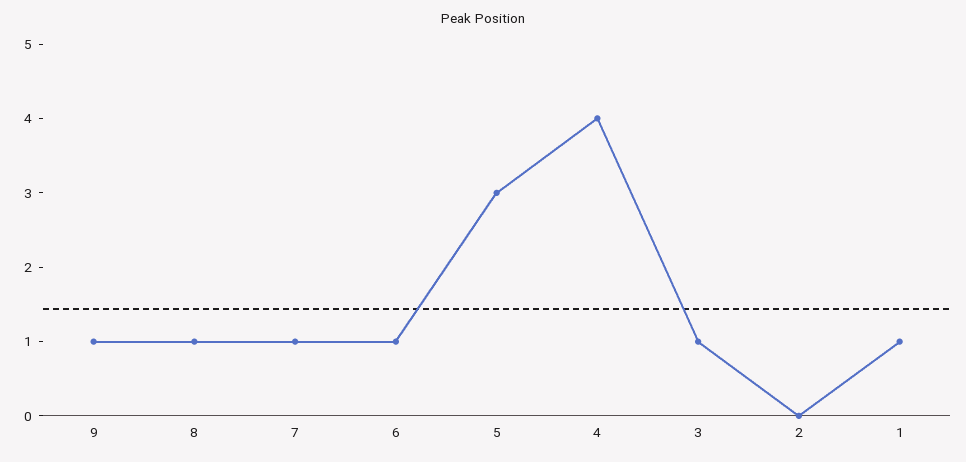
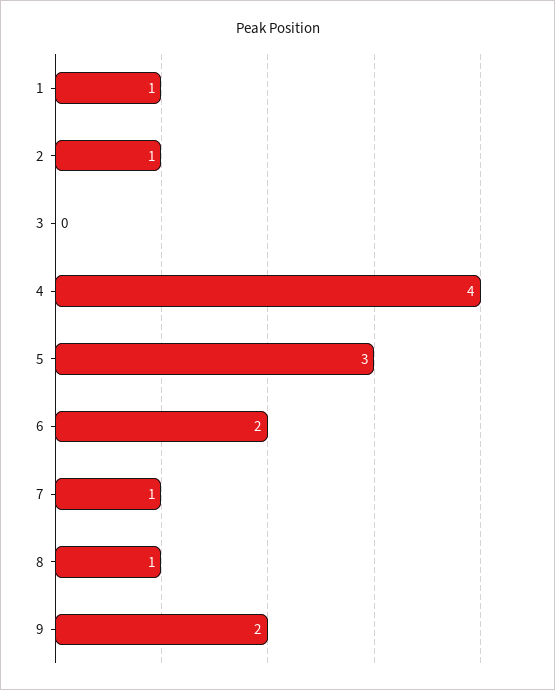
  {
-   "9": 1,
+   "9": 2,
    "8": 1,
    "7": 1,
-   "6": 1,
+   "6": 2,
    "5": 3,
    "4": 4,
-   "3": 1,
+   "3": 0,
-   "2": 0,
+   "2": 1,
    "1": 1
  }

